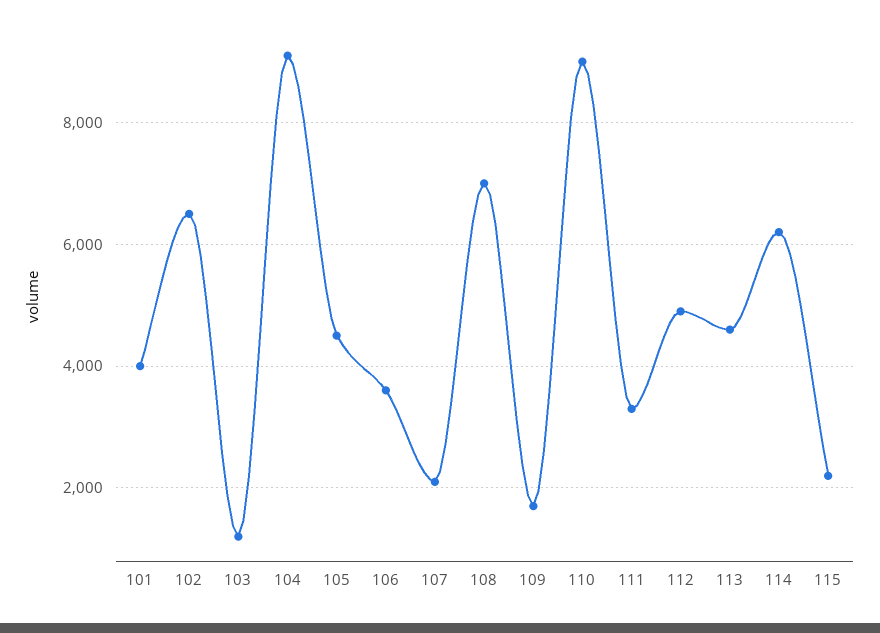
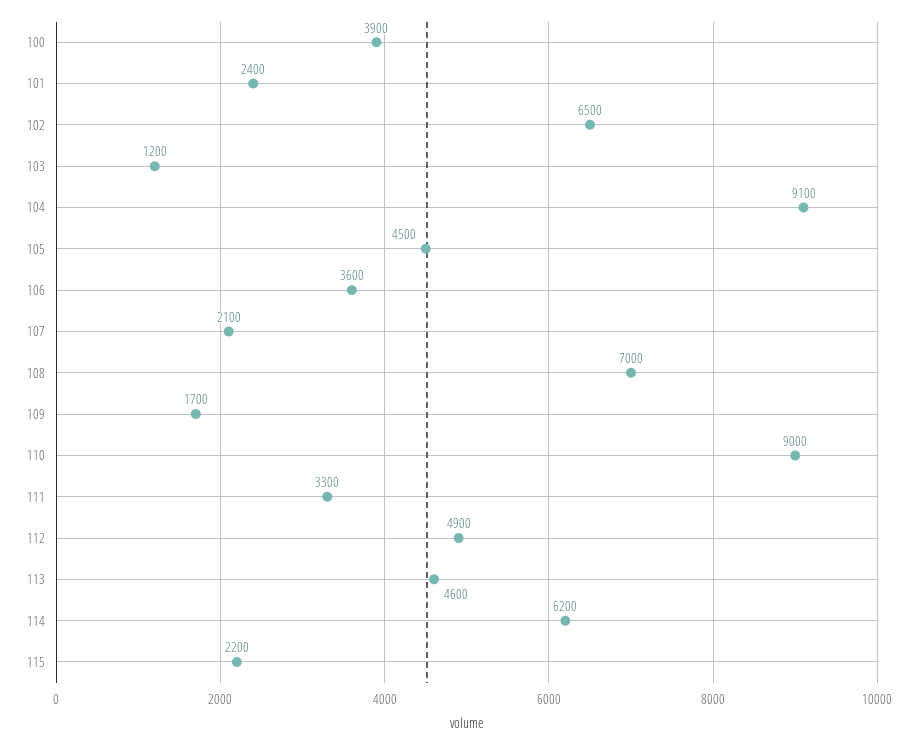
  {
-   "101": 4000,
+   "101": 2400,
    "102": 6500,
    "103": 1200,
    "104": 9100,
    "105": 4500,
    "106": 3600,
    "107": 2100,
    "108": 7000,
    "109": 1700,
    "110": 9000,
    "111": 3300,
    "112": 4900,
    "113": 4600,
    "114": 6200,
-   "115": 2200
+   "115": 2200,
+   "100": 3900
  }

